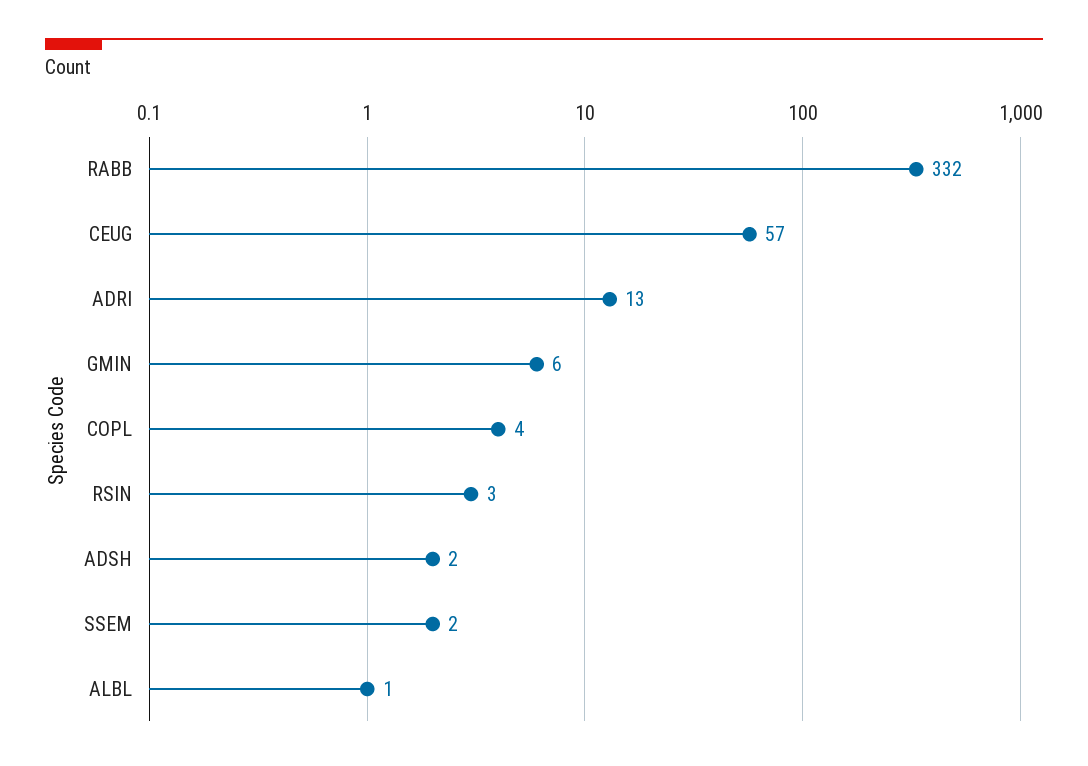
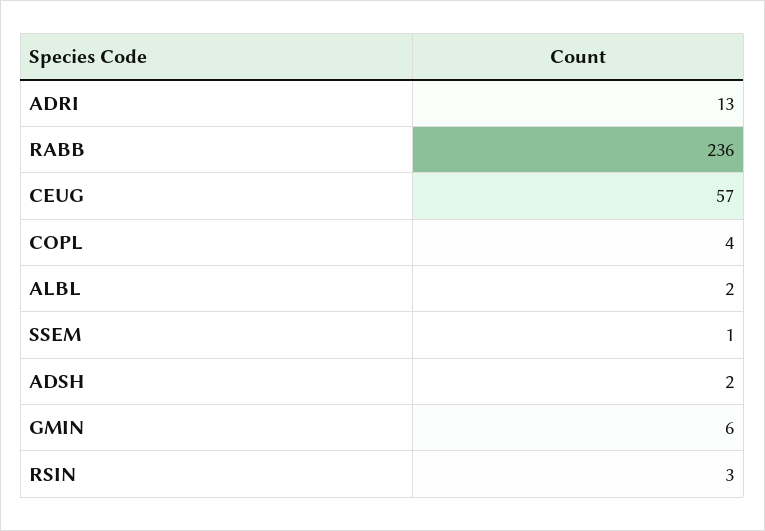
  {
-   "RABB": 332,
+   "RABB": 236,
    "CEUG": 57,
    "ADRI": 13,
    "GMIN": 6,
    "COPL": 4,
    "RSIN": 3,
    "ADSH": 2,
-   "SSEM": 2,
+   "SSEM": 1,
-   "ALBL": 1
+   "ALBL": 2
  }

